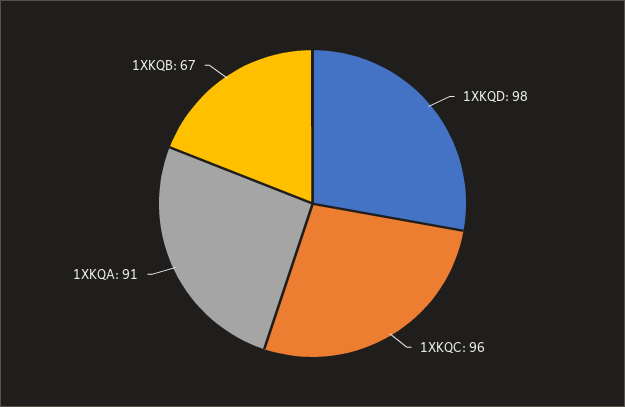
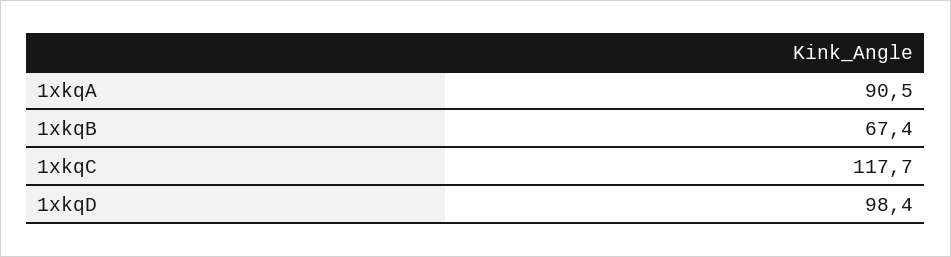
  {
    "1XKQD": 98.4,
-   "1XKQC": 96,
+   "1XKQC": 117.7,
    "1XKQA": 90.5,
    "1XKQB": 67.4
  }

